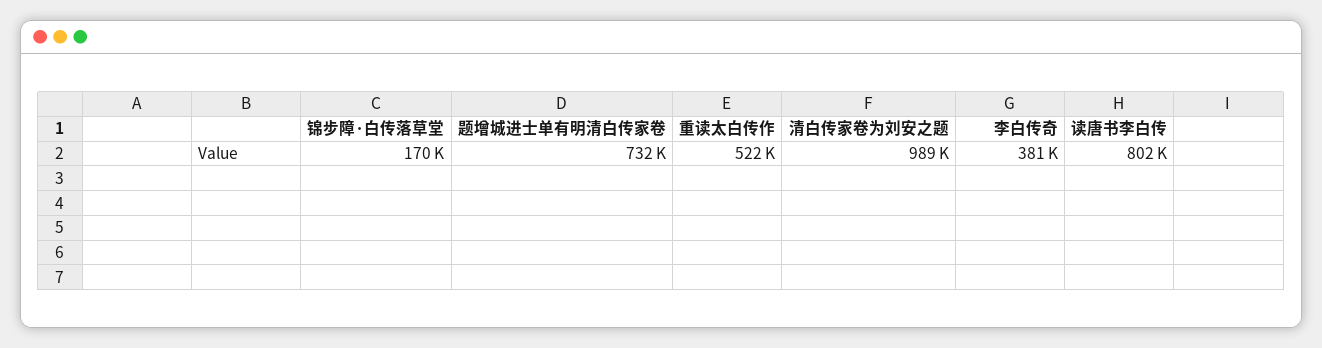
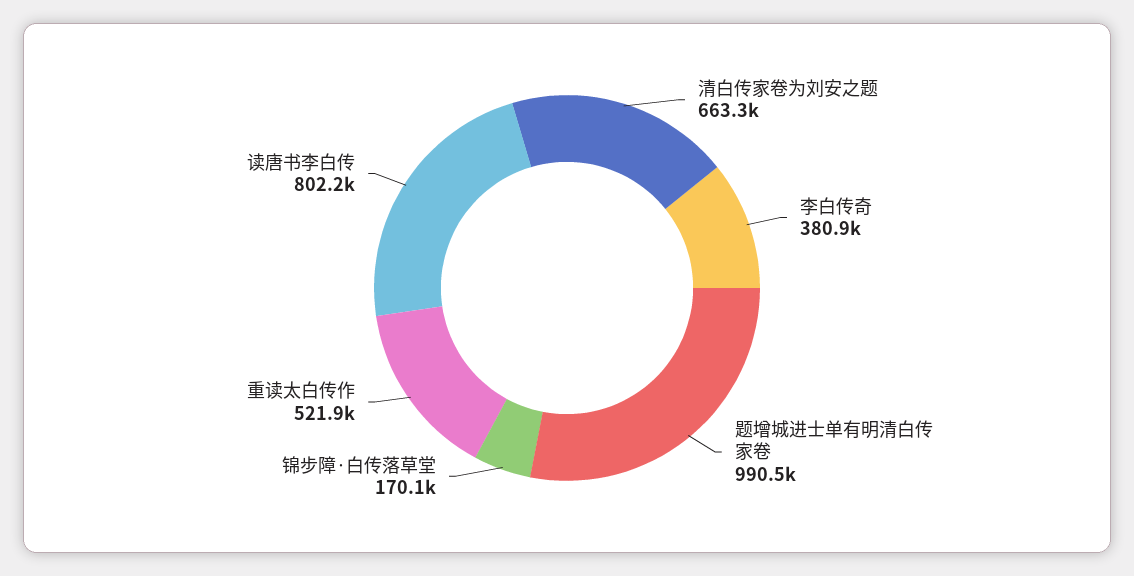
  {
    "锦步障·白传落草堂": 170100,
-   "题增城进士单有明清白传家卷": 732000,
+   "题增城进士单有明清白传家卷": 990500,
    "重读太白传作": 521900,
-   "清白传家卷为刘安之题": 989000,
+   "清白传家卷为刘安之题": 663300,
    "李白传奇": 380900,
    "读唐书李白传": 802200
  }

